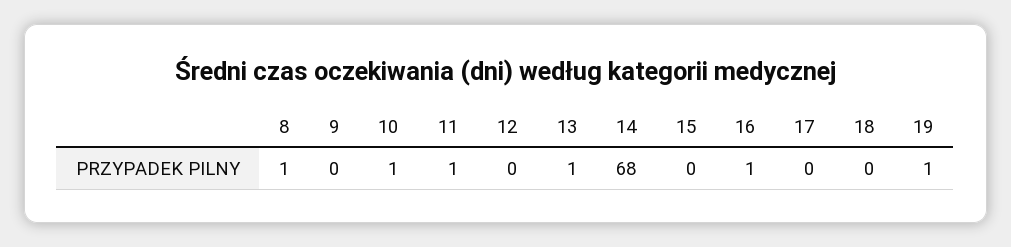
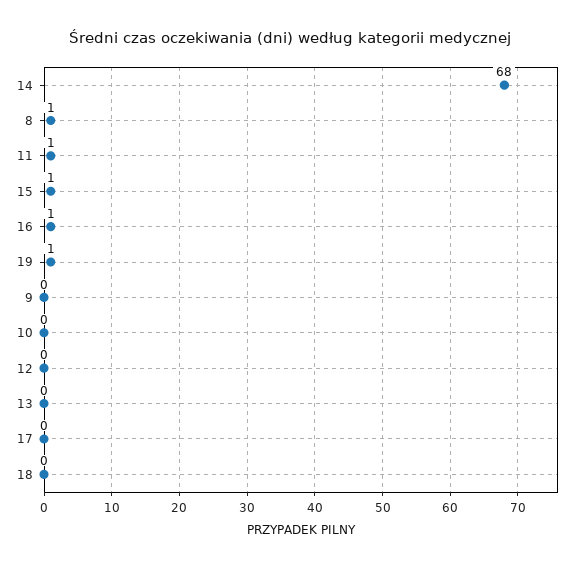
  {
    "8": 1,
    "9": 0,
-   "10": 1,
+   "10": 0,
    "11": 1,
    "12": 0,
-   "13": 1,
+   "13": 0,
    "14": 68,
-   "15": 0,
+   "15": 1,
    "16": 1,
    "17": 0,
    "18": 0,
    "19": 1
  }

